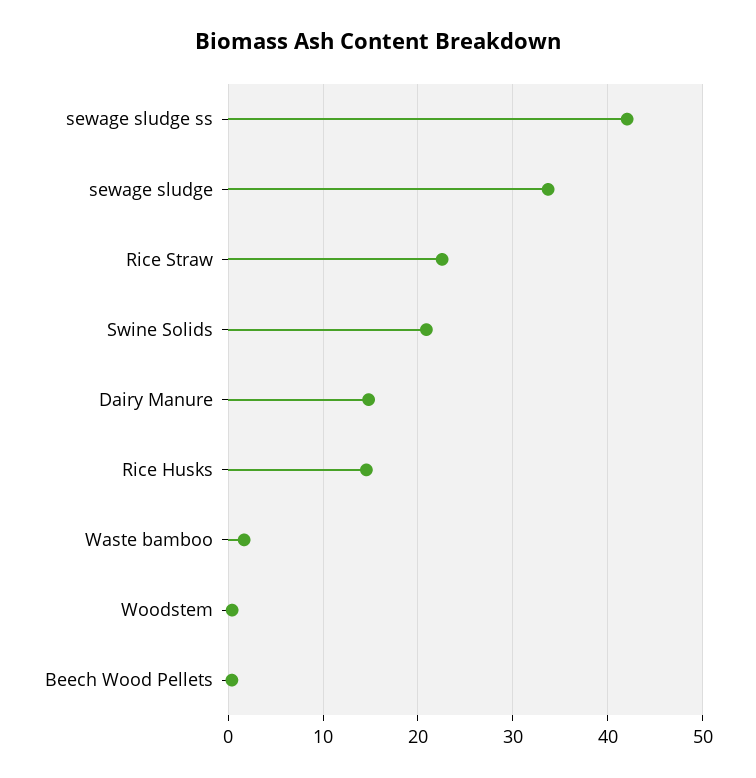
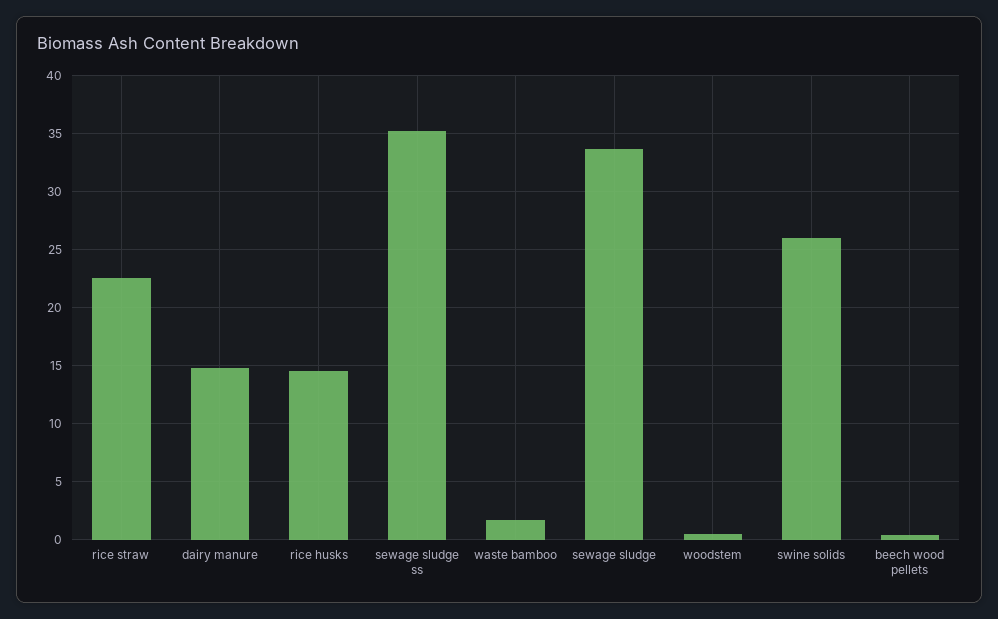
  {
-   "sewage sludge ss": 42,
+   "sewage sludge ss": 35,
    "sewage sludge": 34,
    "Rice Straw": 23,
-   "Swine Solids": 21,
+   "Swine Solids": 26,
    "Dairy Manure": 15,
    "Rice Husks": 15,
    "Waste bamboo": 2,
    "Woodstem": 0,
    "Beech Wood Pellets": 0
  }

